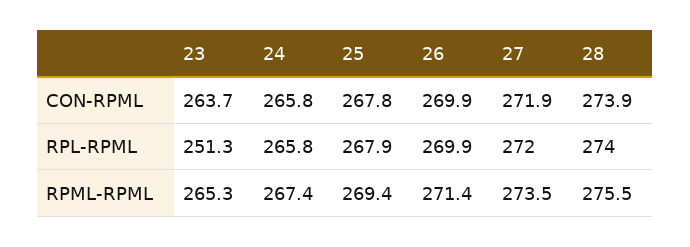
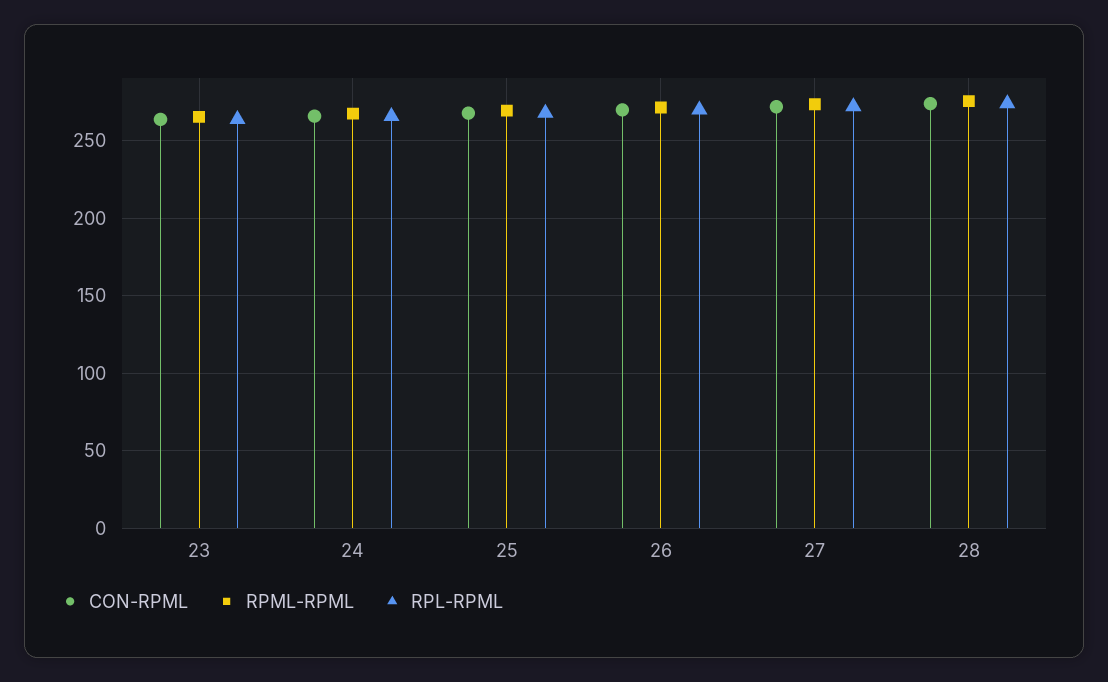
  {
    "CON-RPML": {
      "23": 263.7,
      "24": 265.8,
      "25": 267.8,
      "26": 269.9,
      "27": 271.9,
      "28": 273.9
    },
    "RPL-RPML": {
-     "23": 251.3,
+     "23": 265,
      "24": 265.8,
      "25": 267.9,
      "26": 269.9,
      "27": 272,
      "28": 274
    },
    "RPML-RPML": {
      "23": 265.3,
      "24": 267.4,
      "25": 269.4,
      "26": 271.4,
      "27": 273.5,
      "28": 275.5
    }
  }

